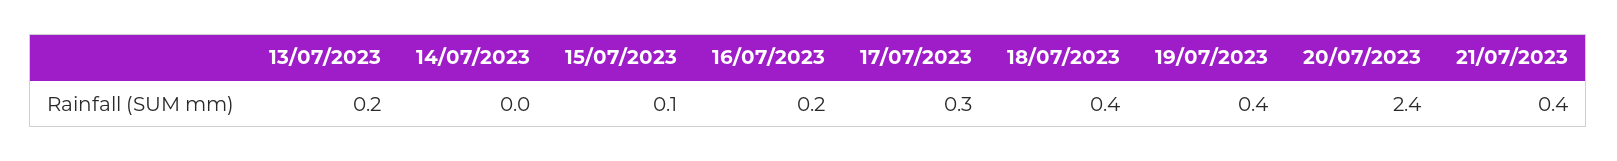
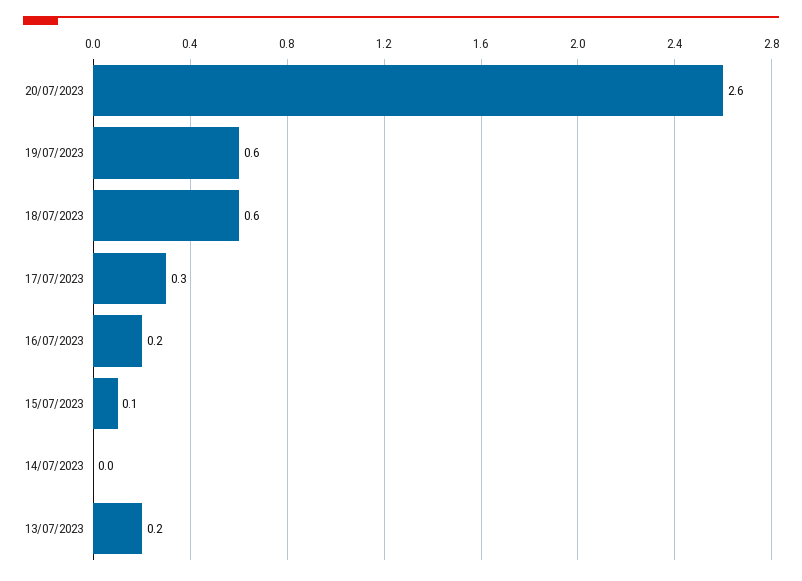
  {
    "13/07/2023": 0.2,
    "14/07/2023": 0,
    "15/07/2023": 0.1,
    "16/07/2023": 0.2,
    "17/07/2023": 0.3,
-   "18/07/2023": 0.4,
+   "18/07/2023": 0.6,
-   "19/07/2023": 0.4,
+   "19/07/2023": 0.6,
-   "20/07/2023": 2.4,
+   "20/07/2023": 2.6
-   "21/07/2023": 0.4
  }

